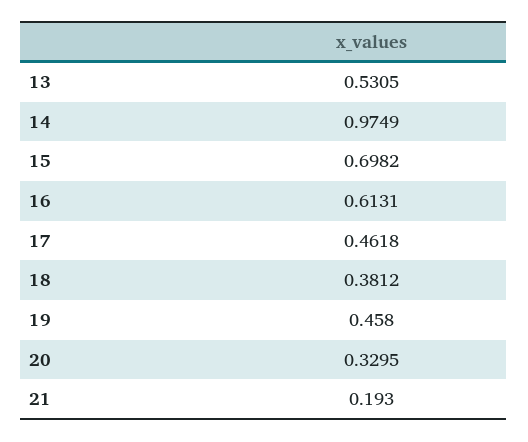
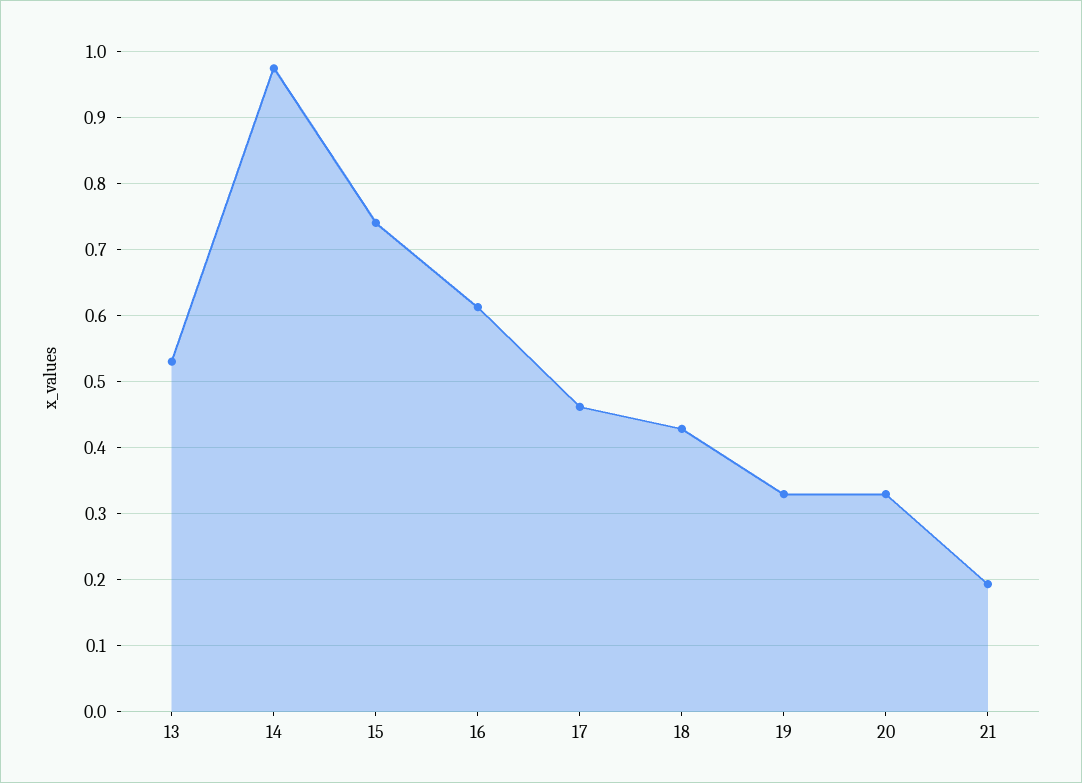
  {
    "13": 0.5305,
    "14": 0.9749,
-   "15": 0.6982,
+   "15": 0.74,
    "16": 0.6131,
    "17": 0.4618,
-   "18": 0.3812,
+   "18": 0.43,
-   "19": 0.458,
+   "19": 0.33,
    "20": 0.3295,
    "21": 0.193
  }

